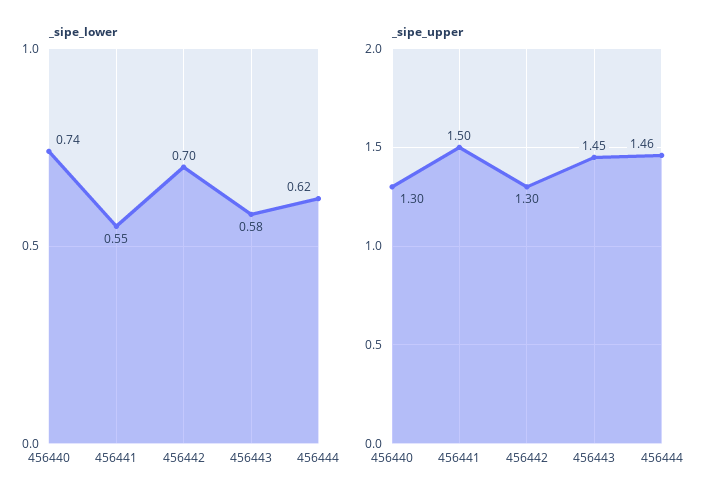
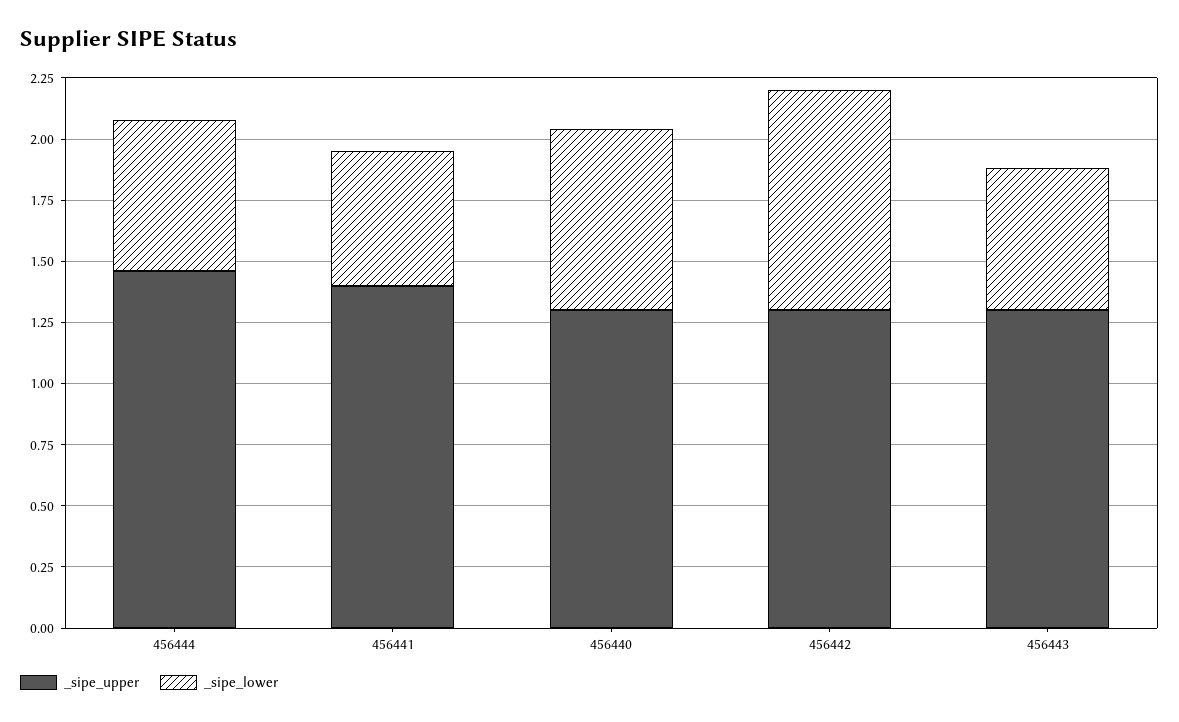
  {
    "_sipe_lower": {
      "456440": 0.74,
      "456441": 0.55,
-     "456442": 0.7,
+     "456442": 0.9,
      "456443": 0.58,
      "456444": 0.62
    },
    "_sipe_upper": {
      "456440": 1.3,
-     "456441": 1.5,
+     "456441": 1.4,
      "456442": 1.3,
-     "456443": 1.45,
+     "456443": 1.3,
      "456444": 1.46
    }
  }

